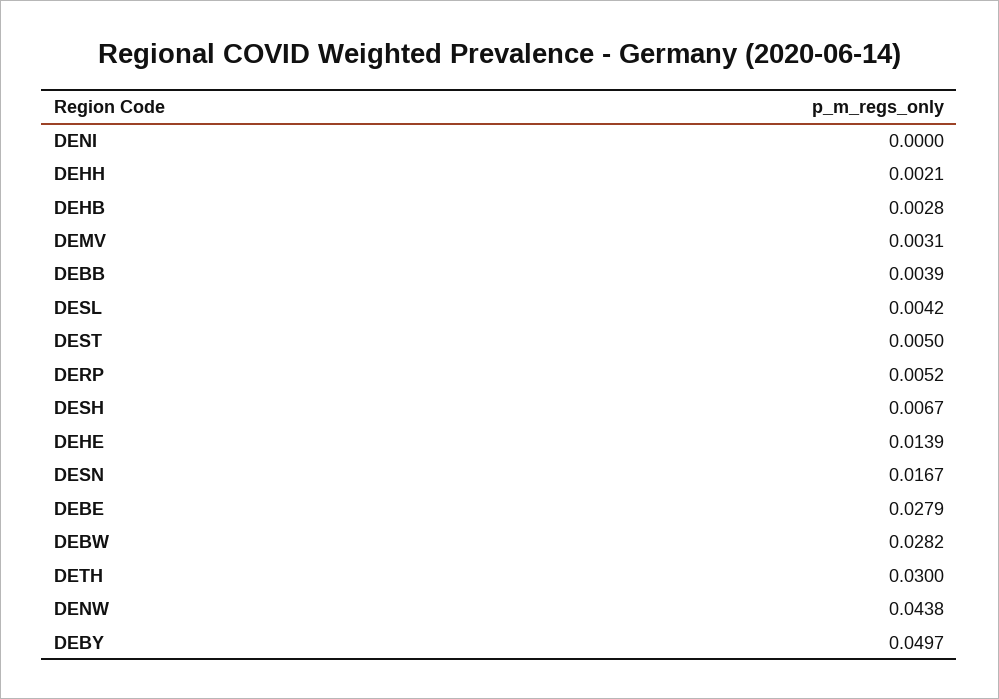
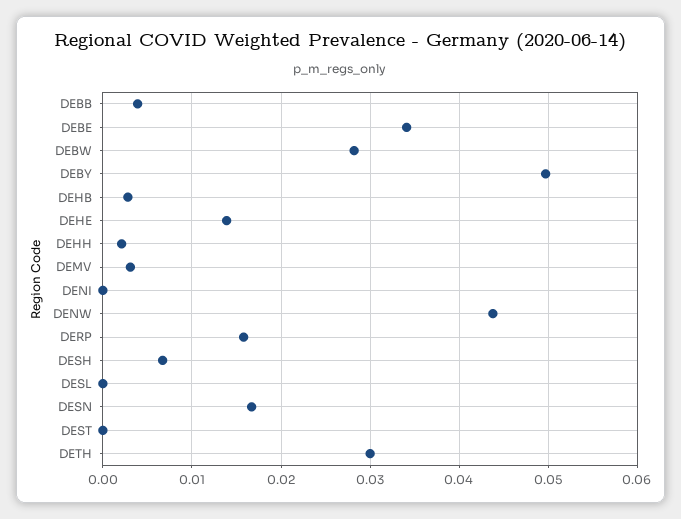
  {
    "DENI": 0,
    "DEHH": 0.0021,
    "DEHB": 0.0028,
    "DEMV": 0.0031,
    "DEBB": 0.0039,
-   "DESL": 0.0042,
+   "DESL": 0,
-   "DEST": 0.005,
+   "DEST": 0,
-   "DERP": 0.0052,
+   "DERP": 0.016,
    "DESH": 0.0067,
    "DEHE": 0.0139,
    "DESN": 0.0167,
-   "DEBE": 0.0279,
+   "DEBE": 0.034,
    "DEBW": 0.0282,
    "DETH": 0.03,
    "DENW": 0.0438,
    "DEBY": 0.0497
  }

